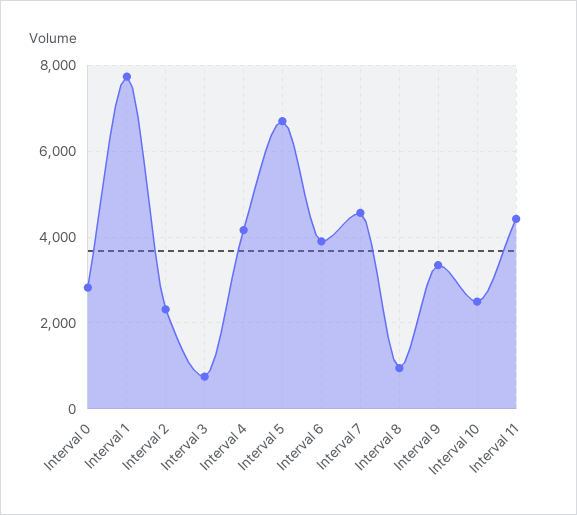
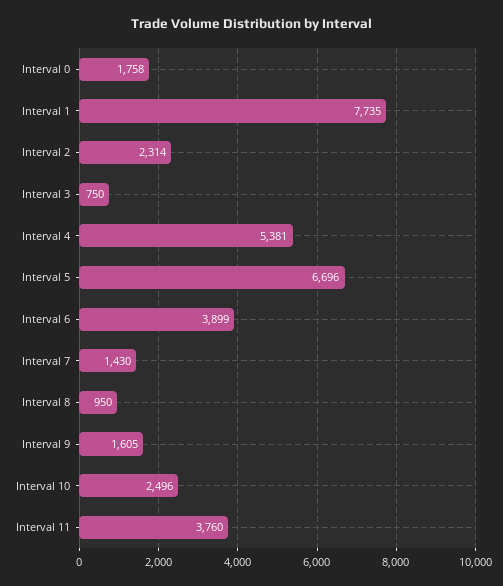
  {
-   "Interval 0": 2800,
+   "Interval 0": 1758,
    "Interval 1": 7735,
    "Interval 2": 2314,
    "Interval 3": 750,
-   "Interval 4": 4200,
+   "Interval 4": 5381,
    "Interval 5": 6696,
    "Interval 6": 3899,
-   "Interval 7": 4600,
+   "Interval 7": 1430,
    "Interval 8": 950,
-   "Interval 9": 3400,
+   "Interval 9": 1605,
    "Interval 10": 2496,
-   "Interval 11": 4400
+   "Interval 11": 3760
  }

